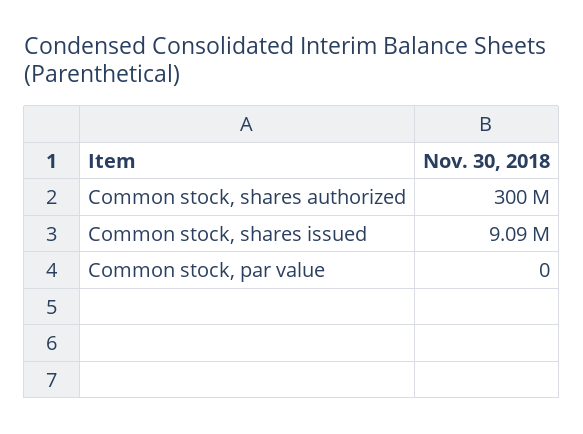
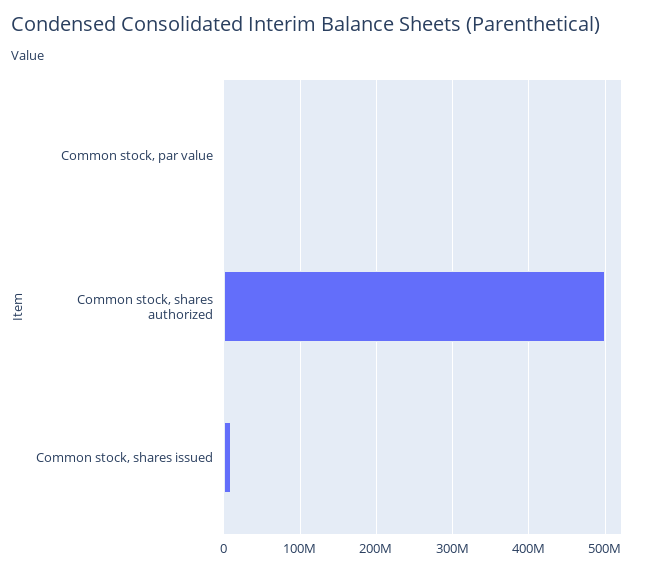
  {
-   "Common stock, shares authorized": 300000000,
+   "Common stock, shares authorized": 500000000,
    "Common stock, shares issued": 9090000,
    "Common stock, par value": 0
  }

